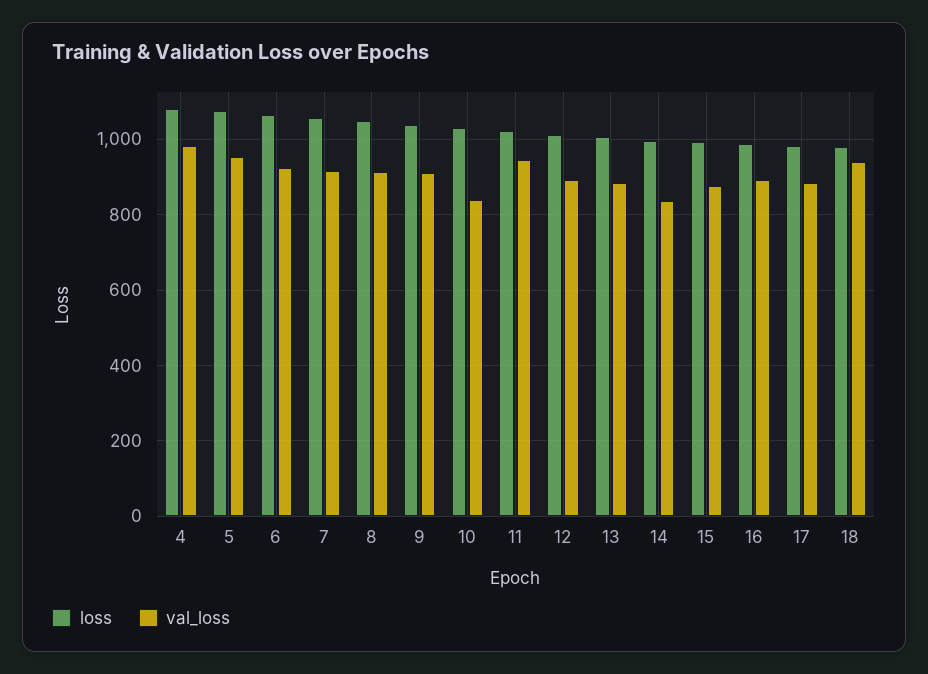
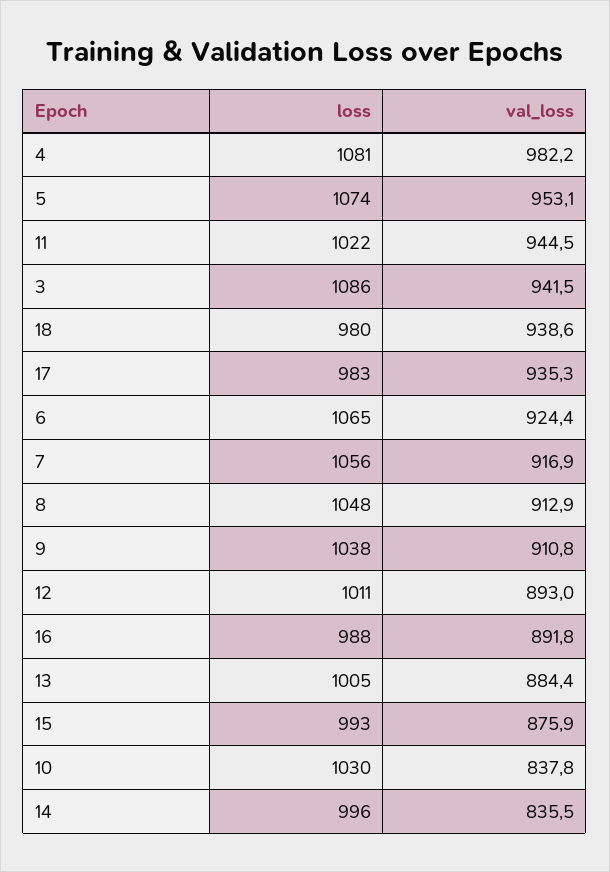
  {
    "loss": {
      "4": 1081,
      "5": 1074,
      "6": 1065,
      "7": 1056,
      "8": 1048,
      "9": 1038,
      "10": 1030,
      "11": 1022,
      "12": 1011,
      "13": 1005,
      "14": 996,
      "15": 993,
      "16": 988,
      "17": 983,
-     "18": 980
+     "18": 980,
+     "3": 1086
    },
    "val_loss": {
      "4": 982.2,
      "5": 953.1,
      "6": 924.4,
      "7": 916.9,
      "8": 912.9,
      "9": 910.8,
      "10": 837.8,
      "11": 944.5,
      "12": 893,
      "13": 884.4,
      "14": 835.5,
      "15": 875.9,
      "16": 891.8,
-     "17": 880,
+     "17": 935.3,
-     "18": 938.6
+     "18": 938.6,
+     "3": 941.5
    }
  }

